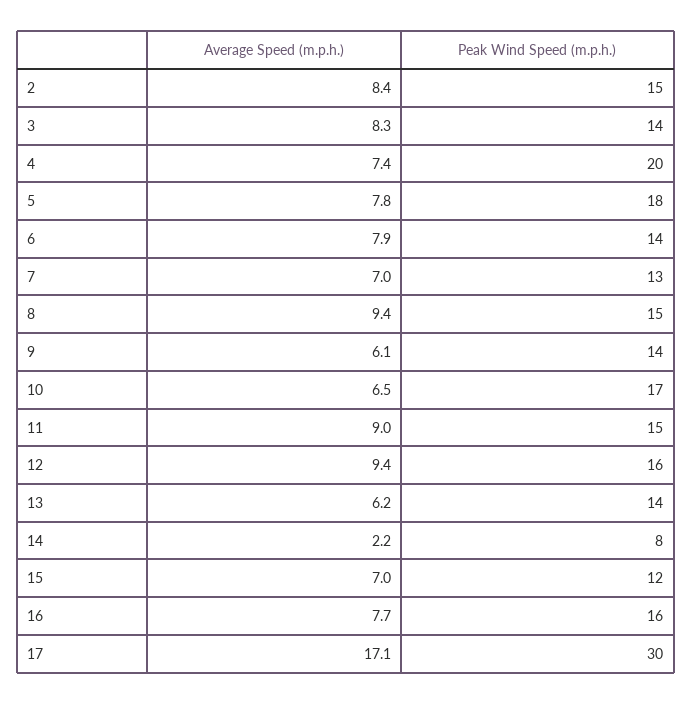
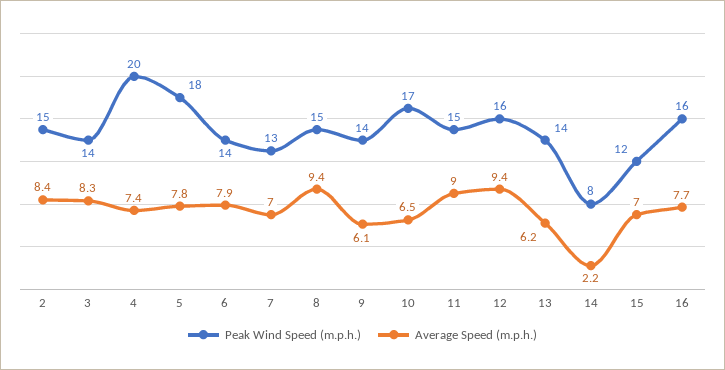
  {
    "Average Speed (m.p.h.)": {
      "2": 8.4,
      "3": 8.3,
      "4": 7.4,
      "5": 7.8,
      "6": 7.9,
      "7": 7,
      "8": 9.4,
      "9": 6.1,
      "10": 6.5,
      "11": 9,
      "12": 9.4,
      "13": 6.2,
      "14": 2.2,
      "15": 7,
-     "16": 7.7,
+     "16": 7.7
-     "17": 17.1
    },
    "Peak Wind Speed (m.p.h.)": {
      "2": 15,
      "3": 14,
      "4": 20,
      "5": 18,
      "6": 14,
      "7": 13,
      "8": 15,
      "9": 14,
      "10": 17,
      "11": 15,
      "12": 16,
      "13": 14,
      "14": 8,
      "15": 12,
-     "16": 16,
+     "16": 16
-     "17": 30
    }
  }

